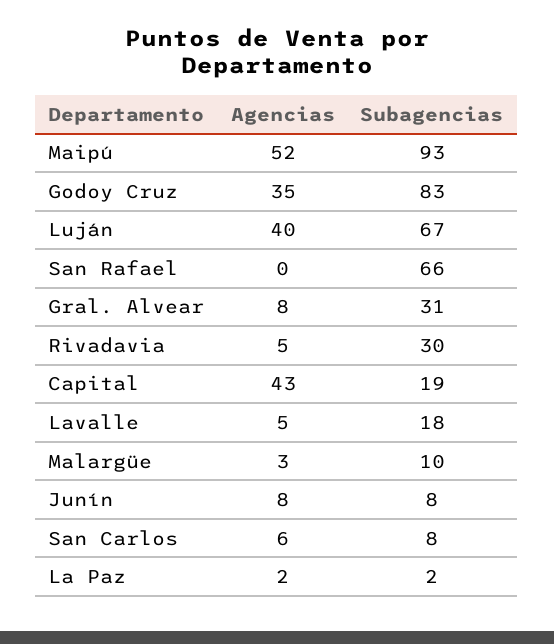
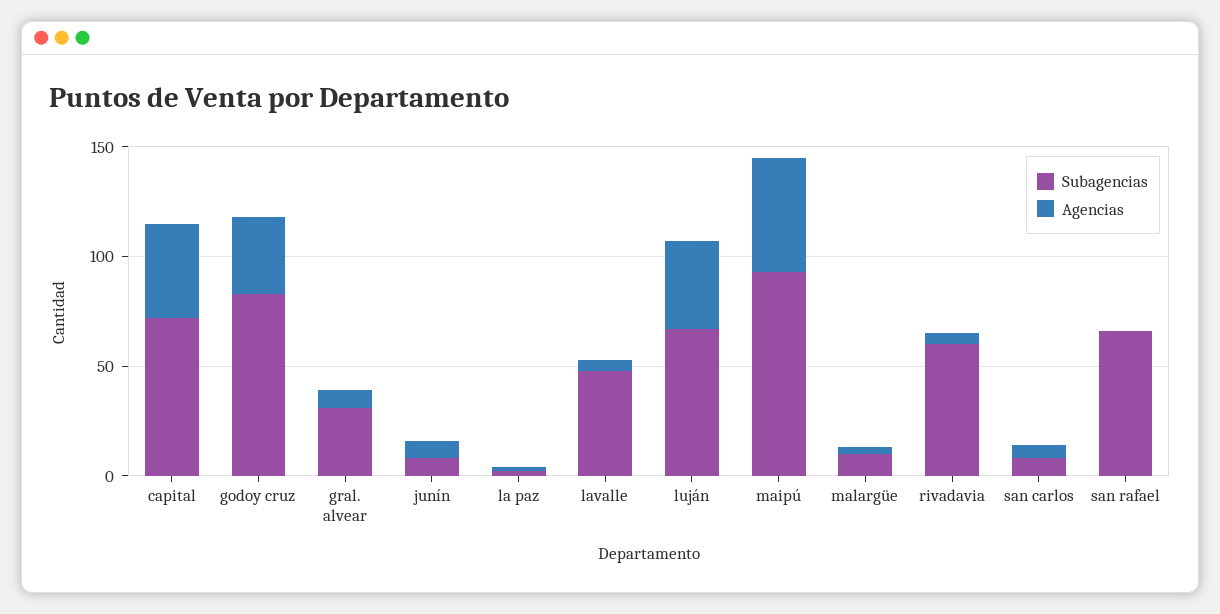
  {
    "Agencias": {
      "Maipú": 52,
      "Godoy Cruz": 35,
      "Luján": 40,
      "San Rafael": 0,
      "Gral. Alvear": 8,
      "Rivadavia": 5,
      "Capital": 43,
      "Lavalle": 5,
      "Malargüe": 3,
      "Junín": 8,
      "San Carlos": 6,
      "La Paz": 2
    },
    "Subagencias": {
      "Maipú": 93,
      "Godoy Cruz": 83,
      "Luján": 67,
      "San Rafael": 66,
      "Gral. Alvear": 31,
-     "Rivadavia": 30,
+     "Rivadavia": 60,
-     "Capital": 19,
+     "Capital": 70,
-     "Lavalle": 18,
+     "Lavalle": 50,
      "Malargüe": 10,
      "Junín": 8,
      "San Carlos": 8,
      "La Paz": 2
    }
  }

